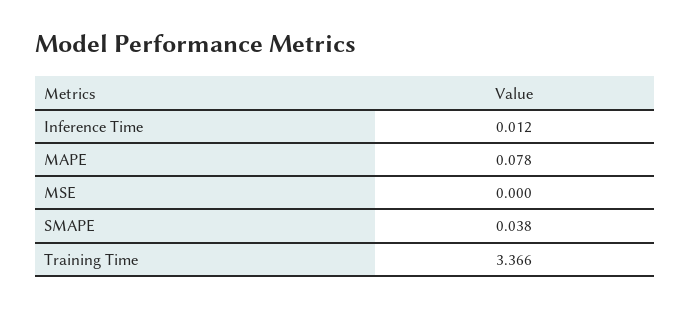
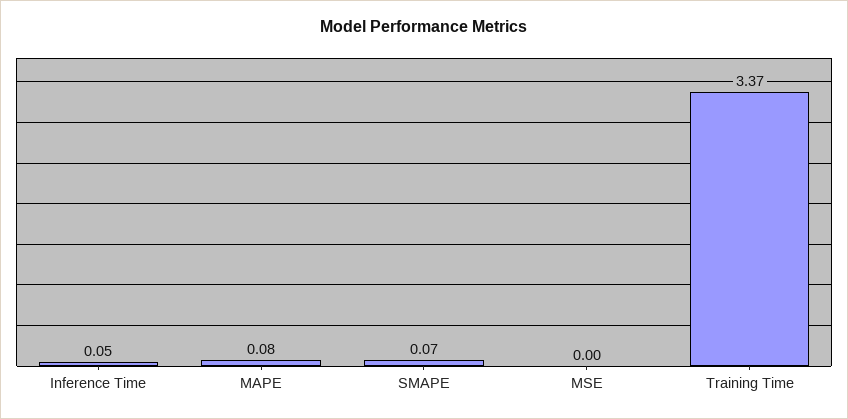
  {
-   "Inference Time": 0.012,
+   "Inference Time": 0.05,
    "MAPE": 0.078,
    "MSE": 0,
-   "SMAPE": 0.038,
+   "SMAPE": 0.07,
    "Training Time": 3.366
  }

